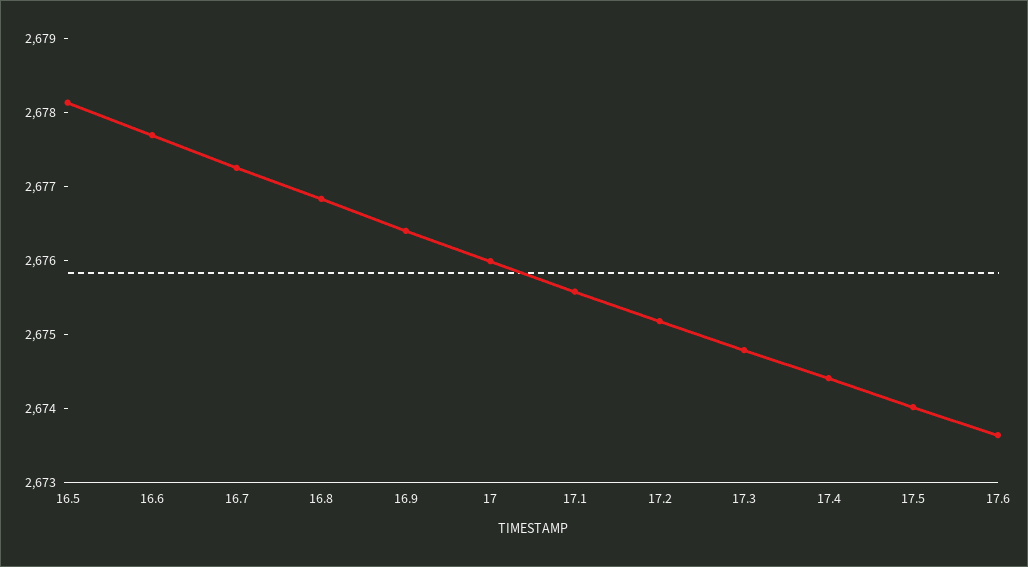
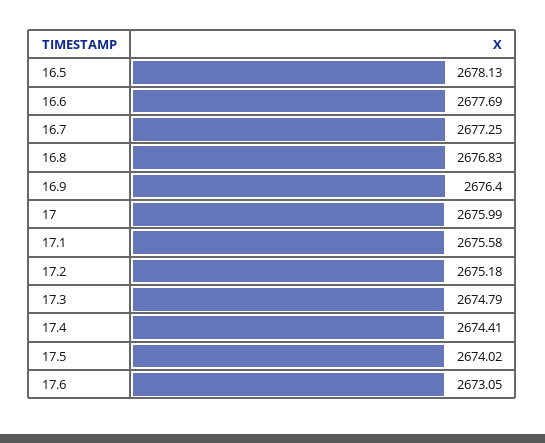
  {
    "16.5": 2678.13,
    "16.6": 2677.69,
    "16.7": 2677.25,
    "16.8": 2676.83,
    "16.9": 2676.4,
    "17": 2675.99,
    "17.1": 2675.58,
    "17.2": 2675.18,
    "17.3": 2674.79,
    "17.4": 2674.41,
    "17.5": 2674.02,
-   "17.6": 2673.6
+   "17.6": 2673.05
  }

